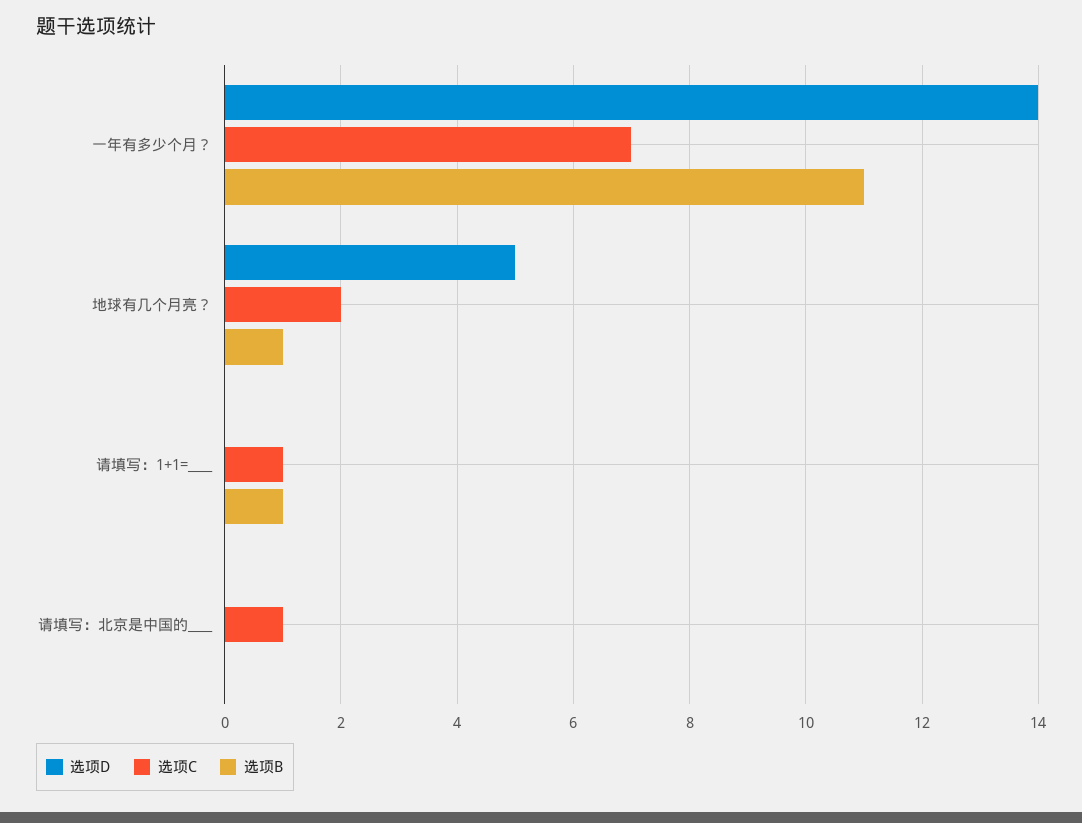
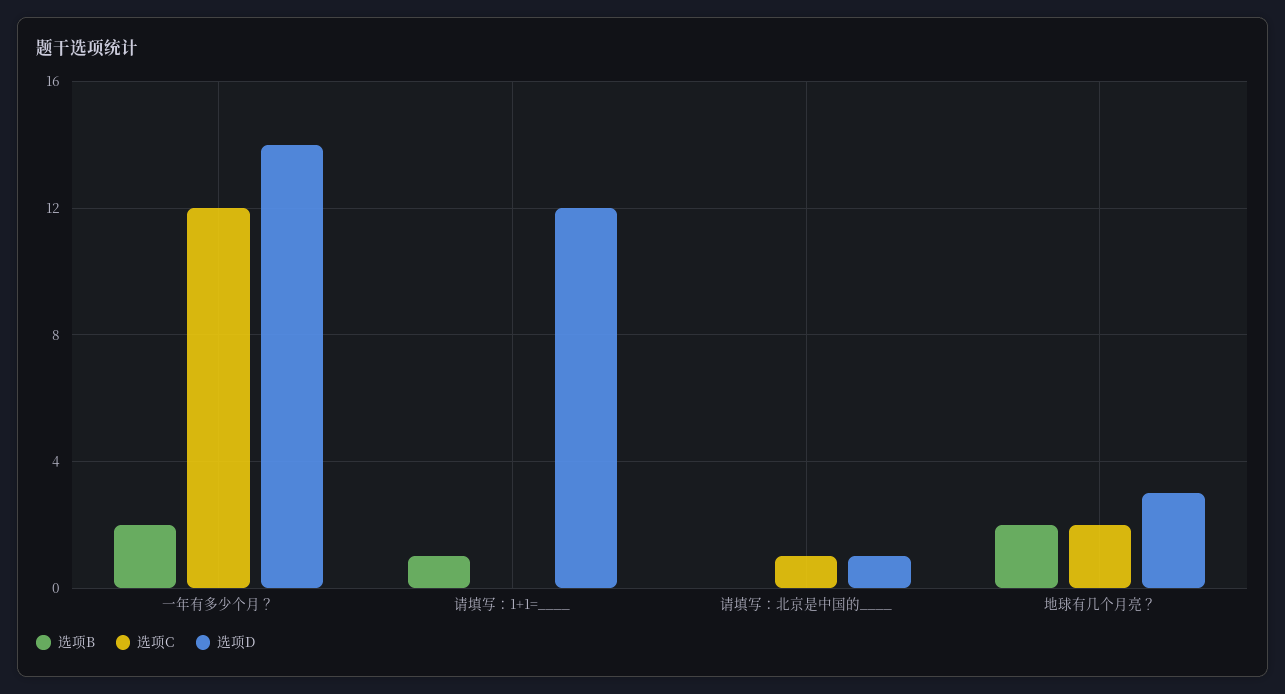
  {
    "选项D": {
      "一年有多少个月？": 14,
-     "地球有几个月亮？": 5,
+     "地球有几个月亮？": 3,
-     "请填写：1+1=____": 0,
+     "请填写：1+1=____": 12,
-     "请填写：北京是中国的____": 0
+     "请填写：北京是中国的____": 1
    },
    "选项C": {
-     "一年有多少个月？": 7,
+     "一年有多少个月？": 12,
      "地球有几个月亮？": 2,
-     "请填写：1+1=____": 1,
+     "请填写：1+1=____": 0,
      "请填写：北京是中国的____": 1
    },
    "选项B": {
-     "一年有多少个月？": 11,
+     "一年有多少个月？": 2,
-     "地球有几个月亮？": 1,
+     "地球有几个月亮？": 2,
      "请填写：1+1=____": 1,
      "请填写：北京是中国的____": 0
    }
  }

